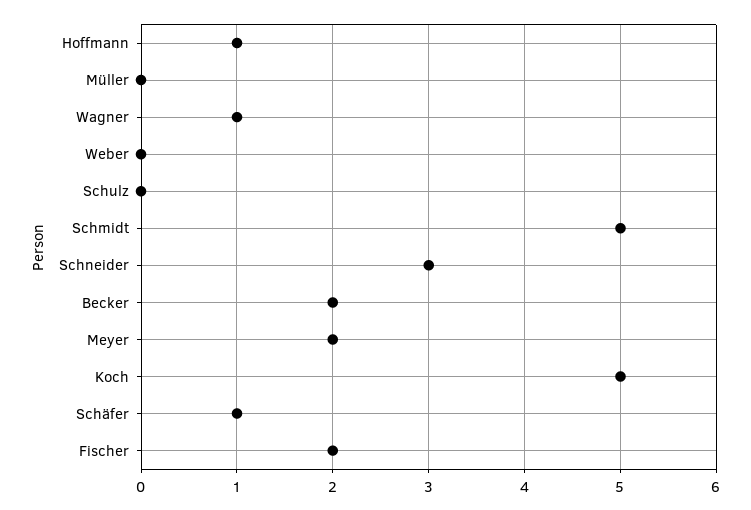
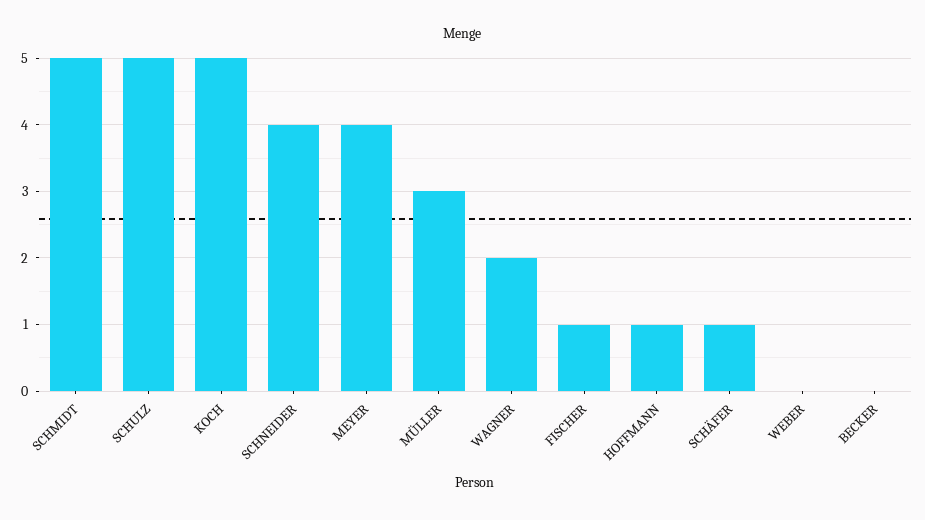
  {
    "Hoffmann": 1,
-   "Müller": 0,
+   "Müller": 3,
-   "Wagner": 1,
+   "Wagner": 2,
    "Weber": 0,
-   "Schulz": 0,
+   "Schulz": 5,
    "Schmidt": 5,
-   "Schneider": 3,
+   "Schneider": 4,
-   "Becker": 2,
+   "Becker": 0,
-   "Meyer": 2,
+   "Meyer": 4,
    "Koch": 5,
    "Schäfer": 1,
-   "Fischer": 2
+   "Fischer": 1
  }

